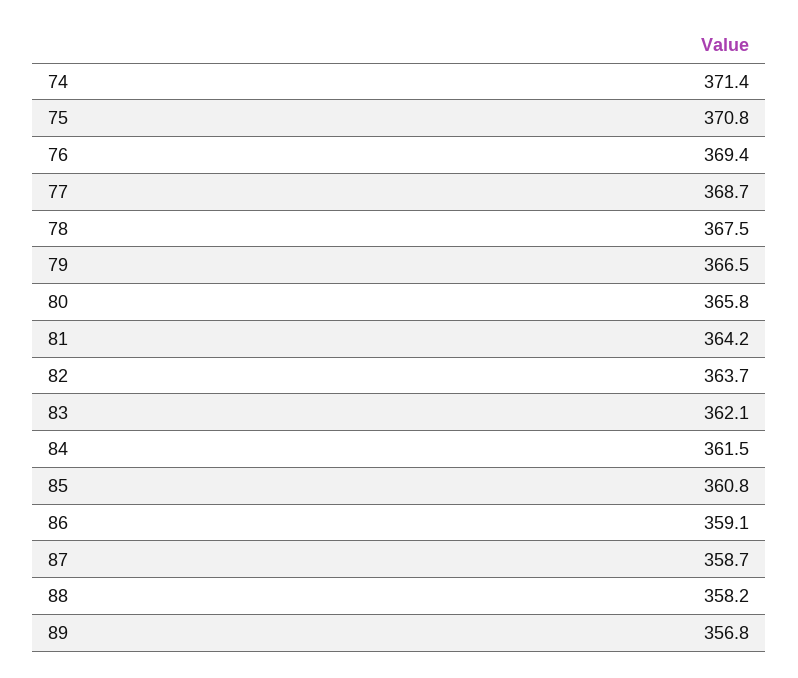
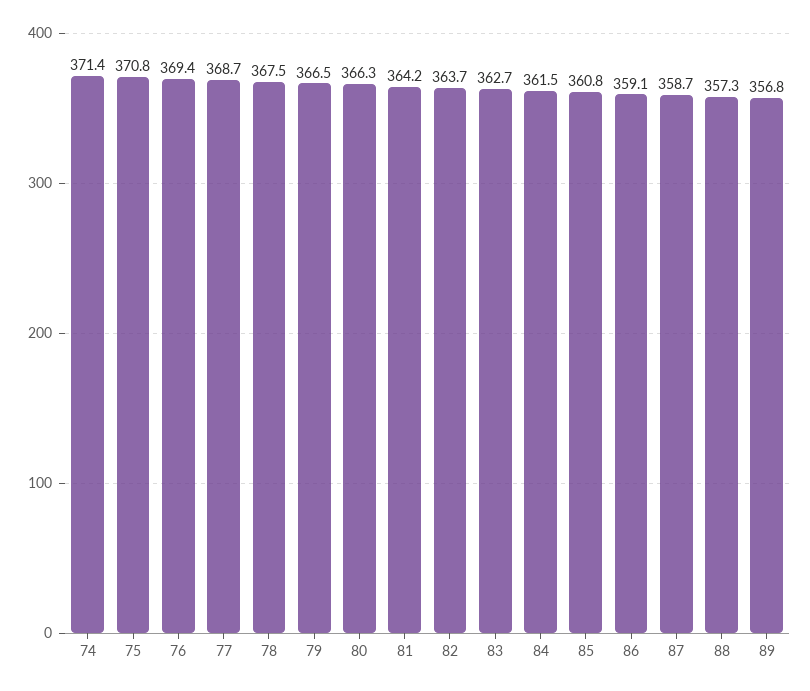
  {
    "74": 371.4,
    "75": 370.8,
    "76": 369.4,
    "77": 368.7,
    "78": 367.5,
    "79": 366.5,
-   "80": 365.8,
+   "80": 366.3,
    "81": 364.2,
    "82": 363.7,
-   "83": 362.1,
+   "83": 362.7,
    "84": 361.5,
    "85": 360.8,
    "86": 359.1,
    "87": 358.7,
-   "88": 358.2,
+   "88": 357.3,
    "89": 356.8
  }

